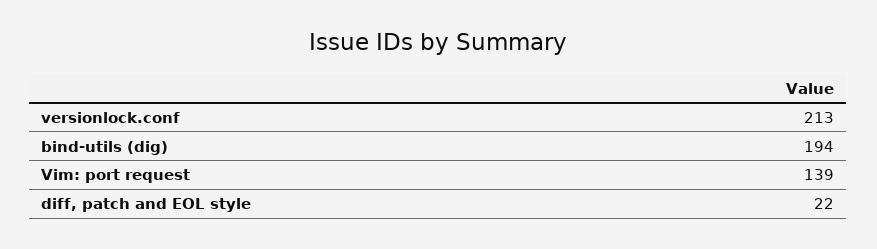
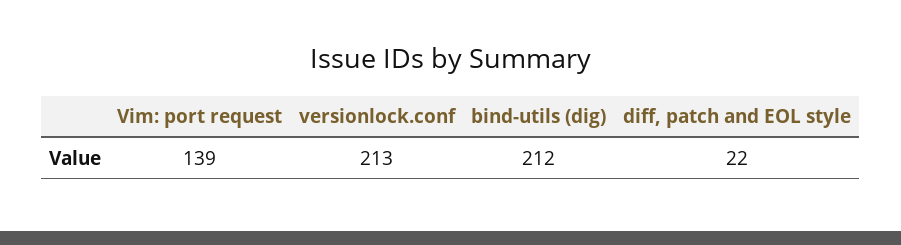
  {
    "versionlock.conf": 213,
-   "bind-utils (dig)": 194,
+   "bind-utils (dig)": 212,
    "Vim: port request": 139,
    "diff, patch and EOL style": 22
  }

